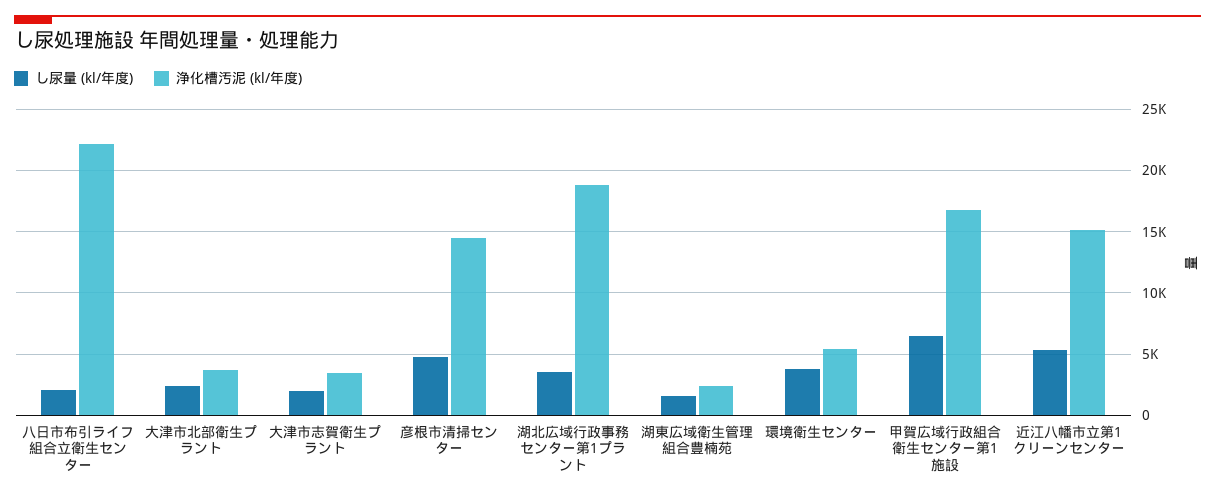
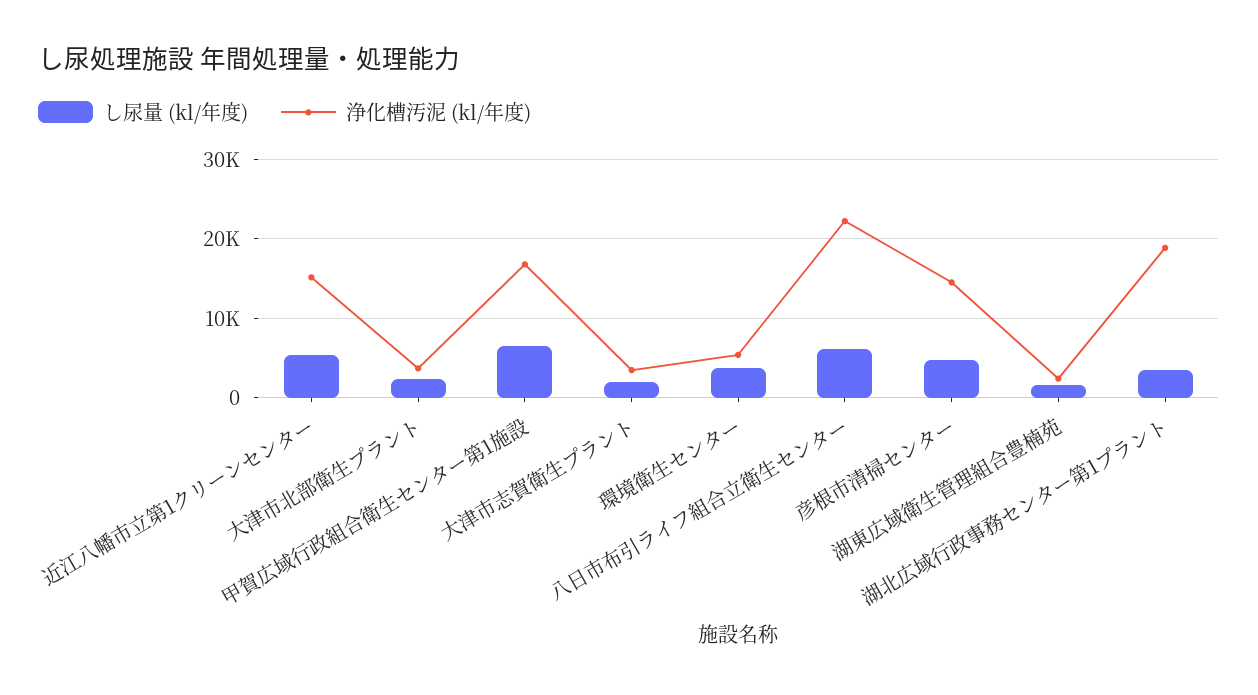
  {
    "し尿量 (kl/年度)": {
-     "八日市布引ライフ組合立衛生センター": 2000,
+     "八日市布引ライフ組合立衛生センター": 6000,
      "大津市北部衛生プラント": 2500,
      "大津市志賀衛生プラント": 2000,
      "彦根市清掃センター": 5000,
      "湖北広域行政事務センター第1プラント": 3500,
      "湖東広域衛生管理組合豊楠苑": 1500,
      "環境衛生センター": 4000,
      "甲賀広域行政組合衛生センター第1施設": 6500,
      "近江八幡市立第1クリーンセンター": 5500
    },
    "浄化槽汚泥 (kl/年度)": {
      "八日市布引ライフ組合立衛生センター": 22000,
      "大津市北部衛生プラント": 3500,
      "大津市志賀衛生プラント": 3500,
      "彦根市清掃センター": 14500,
      "湖北広域行政事務センター第1プラント": 19000,
      "湖東広域衛生管理組合豊楠苑": 2500,
      "環境衛生センター": 5500,
      "甲賀広域行政組合衛生センター第1施設": 17000,
      "近江八幡市立第1クリーンセンター": 15000
    }
  }

